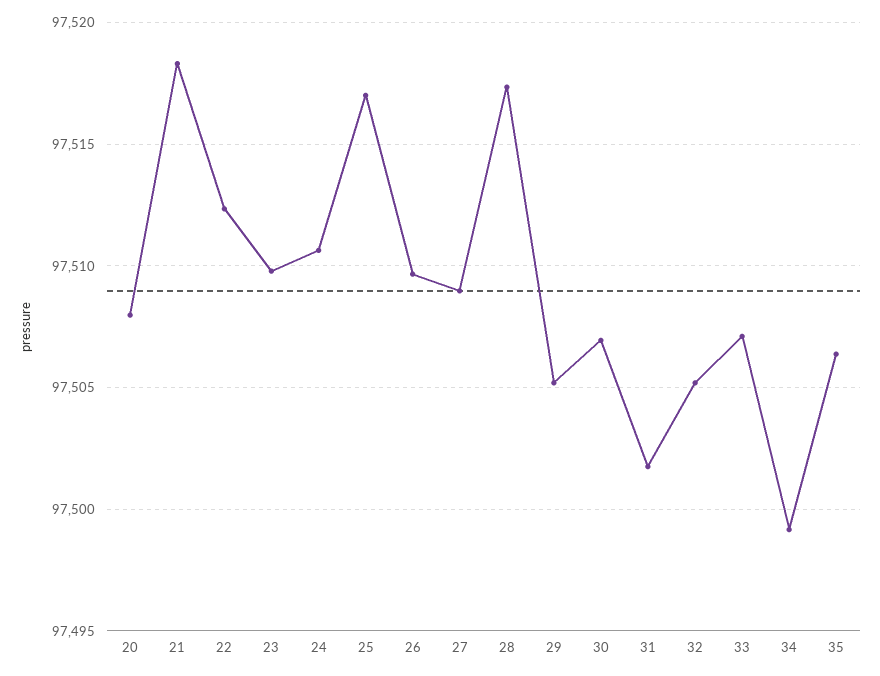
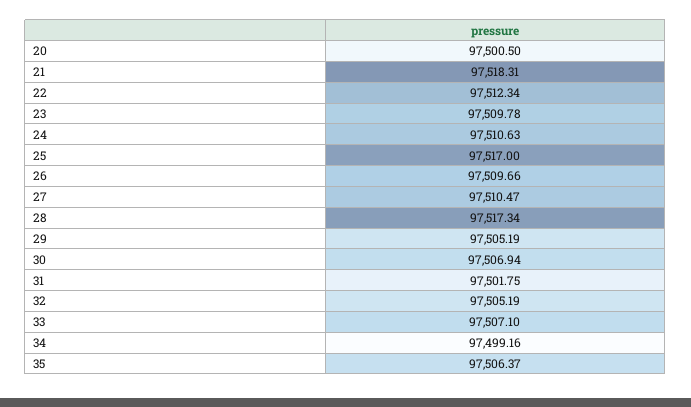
  {
-   "20": 97508,
+   "20": 97500.5,
    "21": 97518.31,
    "22": 97512.34,
    "23": 97509.78,
    "24": 97510.63,
    "25": 97517,
    "26": 97509.66,
-   "27": 97509,
+   "27": 97510.47,
    "28": 97517.34,
    "29": 97505.19,
    "30": 97506.94,
    "31": 97501.75,
    "32": 97505.19,
    "33": 97507.1,
    "34": 97499.16,
    "35": 97506.37
  }

